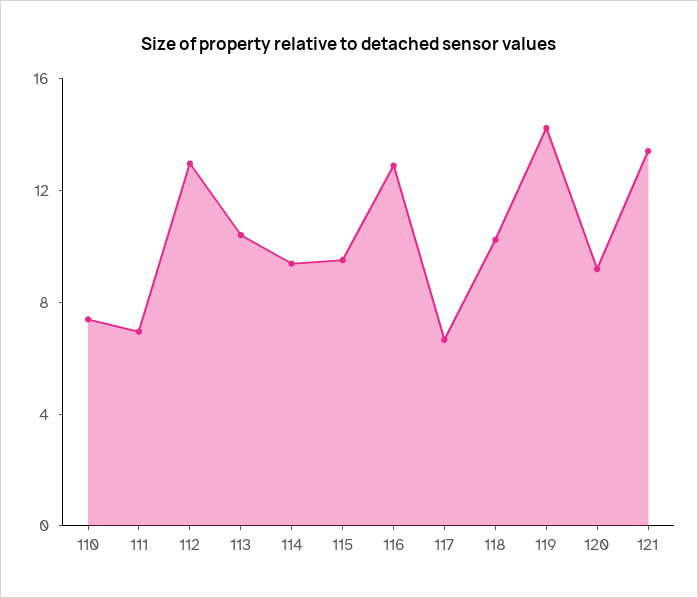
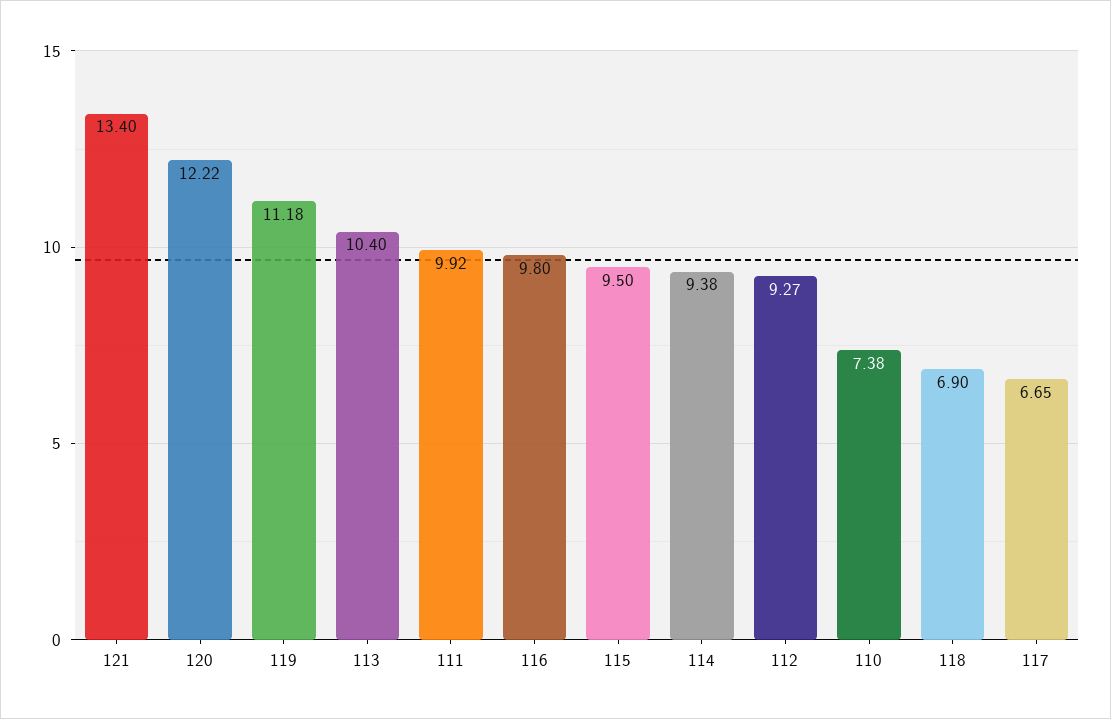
  {
    "110": 7.38,
-   "111": 7,
+   "111": 9.92,
-   "112": 13,
+   "112": 9.27,
    "113": 10.4,
    "114": 9.38,
    "115": 9.5,
-   "116": 13,
+   "116": 9.8,
    "117": 6.65,
-   "118": 10,
+   "118": 6.9,
-   "119": 14,
+   "119": 11.18,
-   "120": 9,
+   "120": 12.22,
    "121": 13.4
  }

